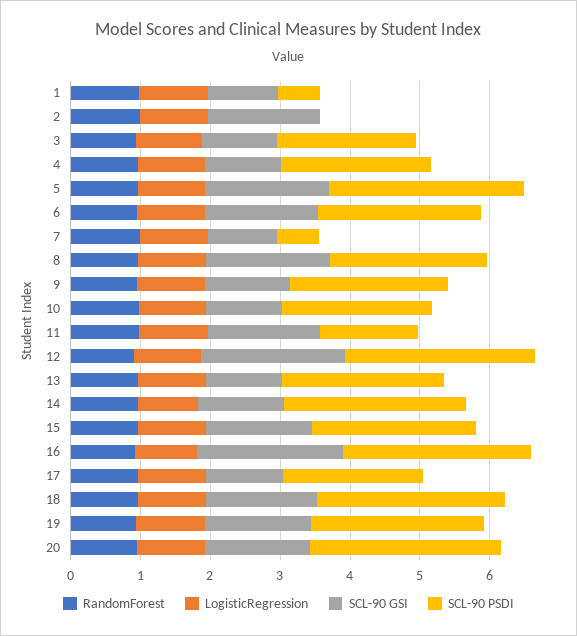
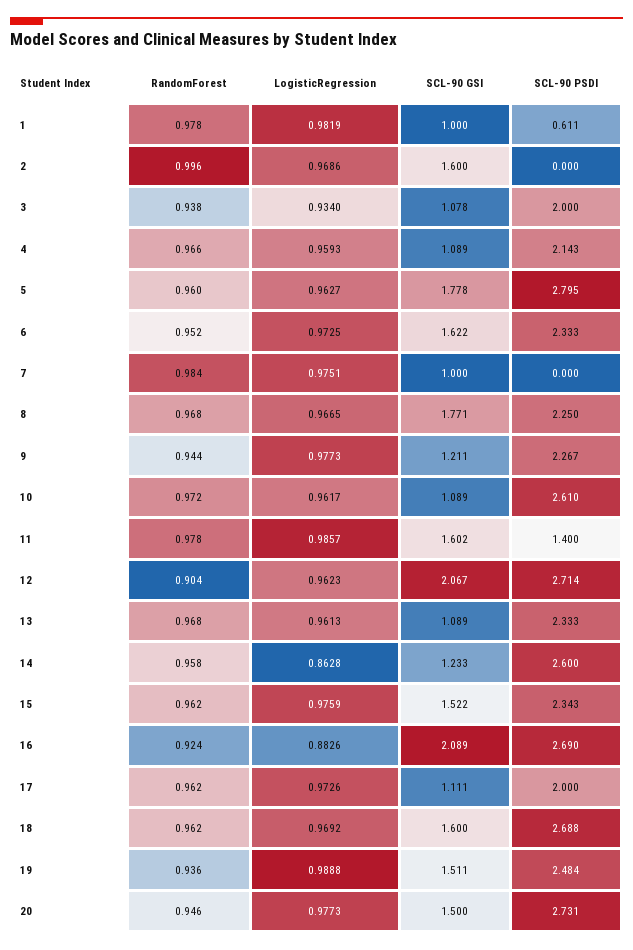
  {
    "RandomForest": {
      "1": 0.978,
      "2": 0.996,
      "3": 0.938,
      "4": 0.966,
      "5": 0.96,
      "6": 0.952,
      "7": 0.984,
      "8": 0.968,
      "9": 0.944,
      "10": 0.972,
      "11": 0.978,
      "12": 0.904,
      "13": 0.968,
      "14": 0.958,
      "15": 0.962,
      "16": 0.924,
      "17": 0.962,
      "18": 0.962,
      "19": 0.936,
      "20": 0.946
    },
    "LogisticRegression": {
      "1": 0.9819,
      "2": 0.9686,
      "3": 0.934,
      "4": 0.9593,
      "5": 0.9627,
      "6": 0.9725,
      "7": 0.9751,
      "8": 0.9665,
      "9": 0.9773,
      "10": 0.9617,
      "11": 0.9857,
      "12": 0.9623,
      "13": 0.9613,
      "14": 0.8628,
      "15": 0.9759,
      "16": 0.8826,
      "17": 0.9726,
      "18": 0.9692,
      "19": 0.9888,
      "20": 0.9773
    },
    "SCL-90 GSI": {
      "1": 1,
      "2": 1.6,
      "3": 1.078,
      "4": 1.089,
      "5": 1.778,
      "6": 1.622,
      "7": 1,
      "8": 1.771,
      "9": 1.211,
      "10": 1.089,
      "11": 1.602,
      "12": 2.067,
      "13": 1.089,
      "14": 1.233,
      "15": 1.522,
      "16": 2.089,
      "17": 1.111,
      "18": 1.6,
      "19": 1.511,
      "20": 1.5
    },
    "SCL-90 PSDI": {
      "1": 0.611,
      "2": 0,
      "3": 2,
      "4": 2.143,
      "5": 2.795,
      "6": 2.333,
-     "7": 0.6,
+     "7": 0,
      "8": 2.25,
      "9": 2.267,
-     "10": 2.2,
+     "10": 2.61,
      "11": 1.4,
      "12": 2.714,
      "13": 2.333,
      "14": 2.6,
      "15": 2.343,
      "16": 2.69,
      "17": 2,
      "18": 2.688,
      "19": 2.484,
      "20": 2.731
    }
  }

